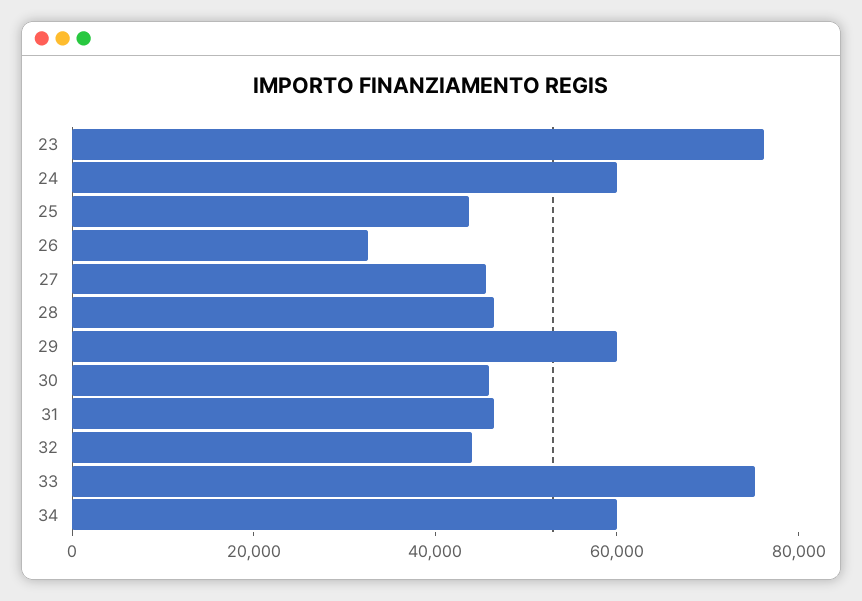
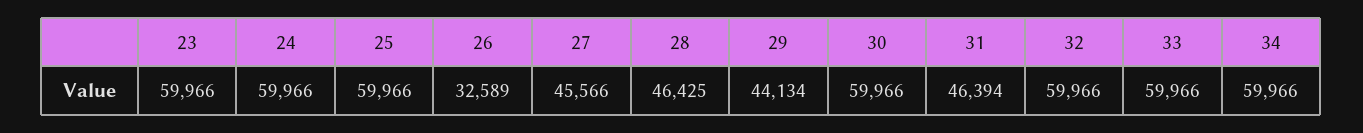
  {
-   "23": 75000,
+   "23": 59966,
    "24": 59966,
-   "25": 45000,
+   "25": 59966,
    "26": 32589,
    "27": 45566,
    "28": 46425,
-   "29": 60000,
+   "29": 44134,
-   "30": 45000,
+   "30": 59966,
    "31": 46394,
-   "32": 45000,
+   "32": 59966,
-   "33": 75000,
+   "33": 59966,
    "34": 59966
  }

